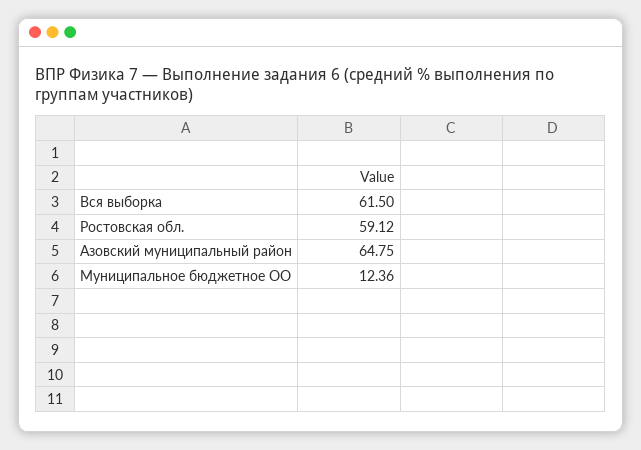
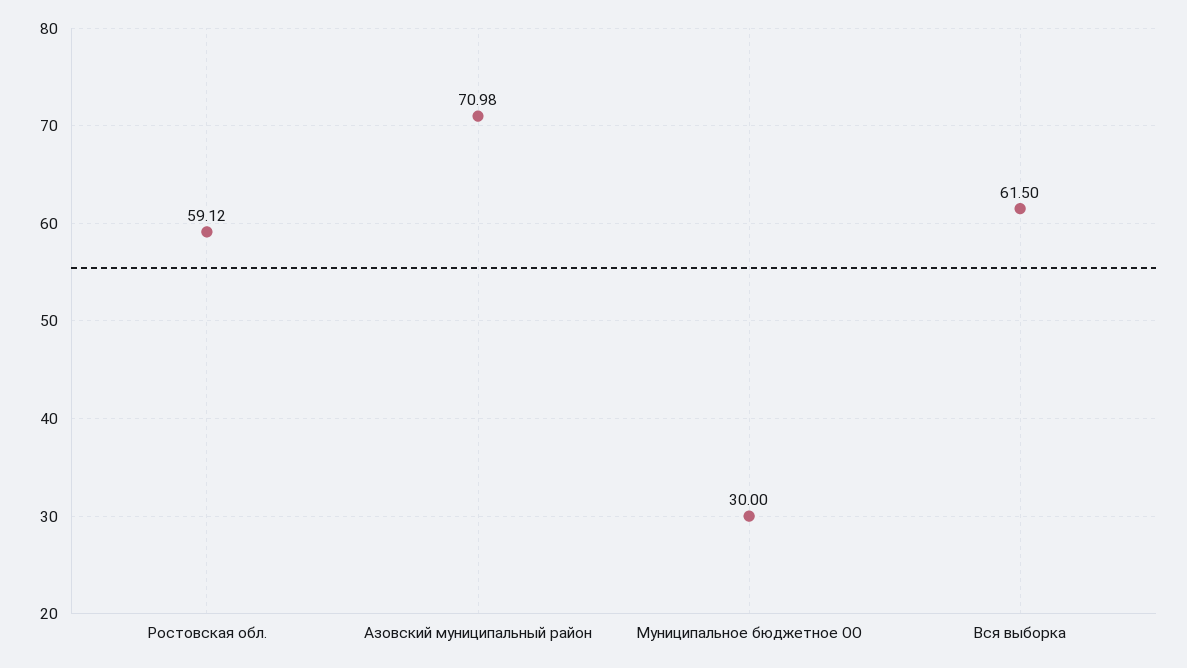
  {
    "Вся выборка": 61.5,
    "Ростовская обл.": 59.12,
-   "Азовский муниципальный район": 64.75,
+   "Азовский муниципальный район": 70.98,
-   "Муниципальное бюджетное ОО": 12.36
+   "Муниципальное бюджетное ОО": 30
  }

